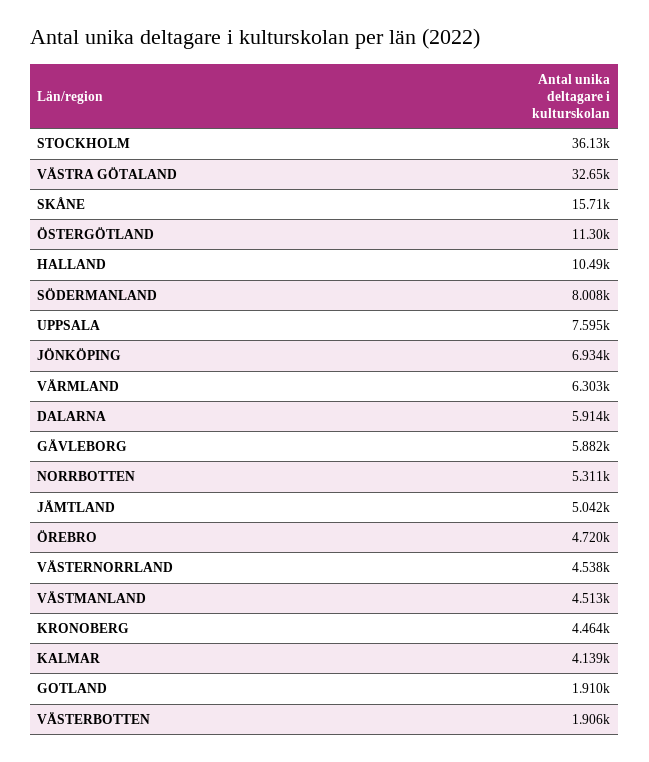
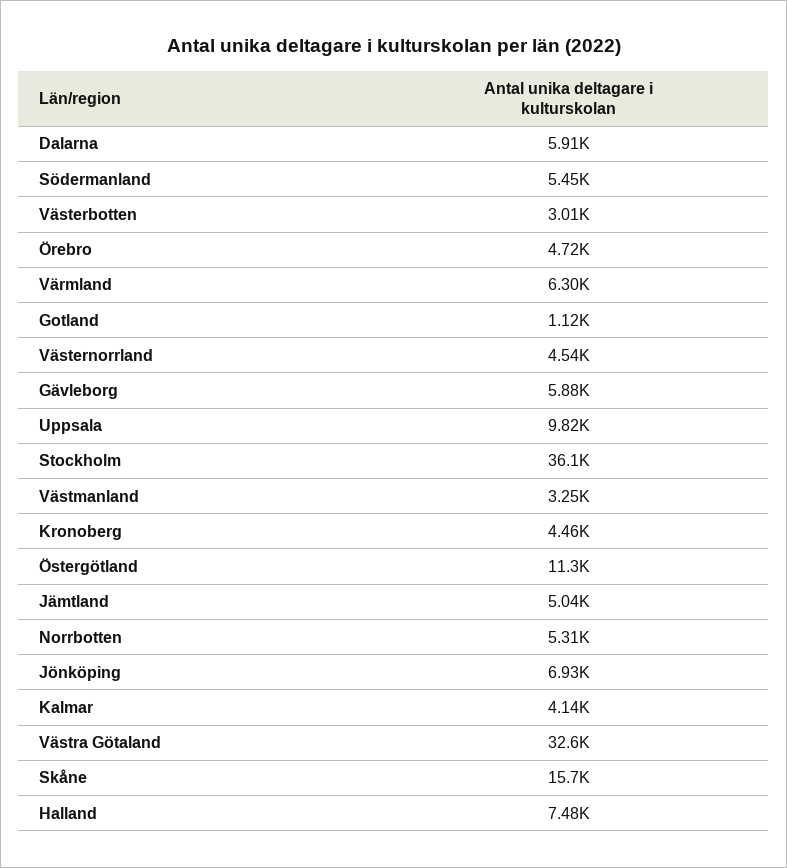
  {
    "STOCKHOLM": 36130,
    "VÄSTRA GÖTALAND": 32650,
    "SKÅNE": 15710,
    "ÖSTERGÖTLAND": 11300,
-   "HALLAND": 10490,
+   "HALLAND": 7480,
-   "SÖDERMANLAND": 8008,
+   "SÖDERMANLAND": 5450,
-   "UPPSALA": 7595,
+   "UPPSALA": 9820,
    "JÖNKÖPING": 6934,
    "VÄRMLAND": 6303,
    "DALARNA": 5914,
    "GÄVLEBORG": 5882,
    "NORRBOTTEN": 5311,
    "JÄMTLAND": 5042,
    "ÖREBRO": 4720,
    "VÄSTERNORRLAND": 4538,
-   "VÄSTMANLAND": 4513,
+   "VÄSTMANLAND": 3250,
    "KRONOBERG": 4464,
    "KALMAR": 4139,
-   "GOTLAND": 1910,
+   "GOTLAND": 1120,
-   "VÄSTERBOTTEN": 1906
+   "VÄSTERBOTTEN": 3010
  }

